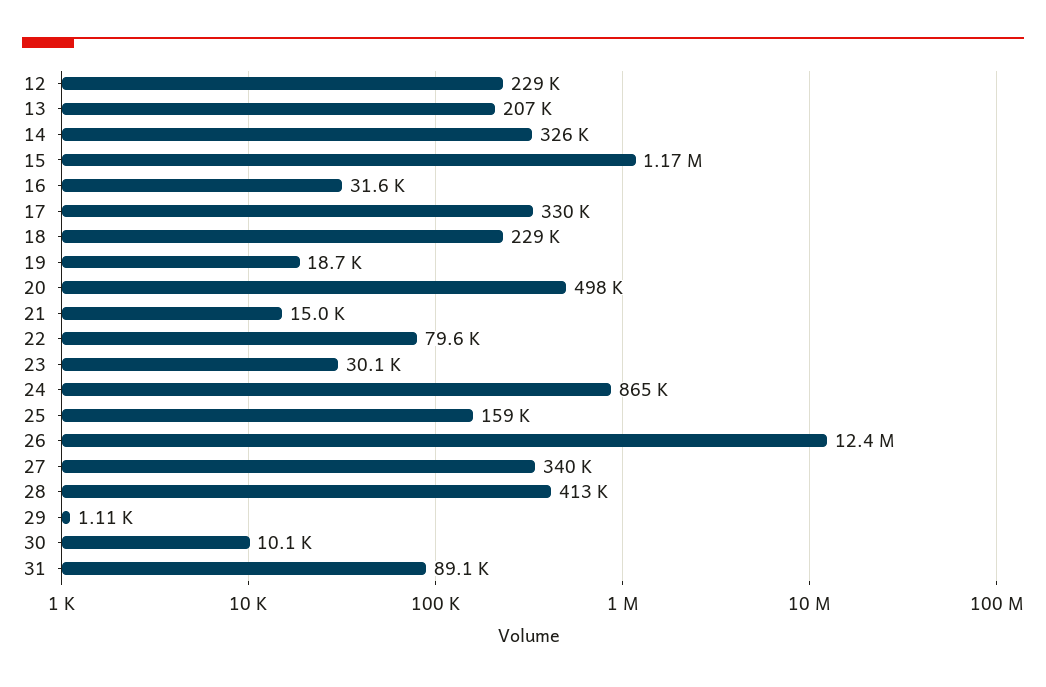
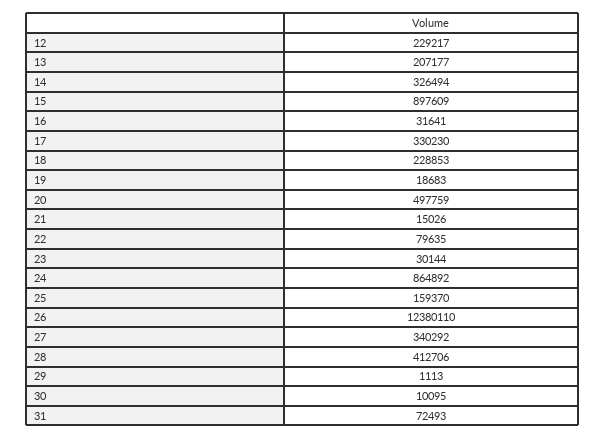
  {
    "12": 229217,
    "13": 207177,
    "14": 326494,
-   "15": 1170000,
+   "15": 897609,
    "16": 31641,
    "17": 330230,
    "18": 228853,
    "19": 18683,
    "20": 497759,
    "21": 15026,
    "22": 79635,
    "23": 30144,
    "24": 864892,
    "25": 159370,
    "26": 12380110,
    "27": 340292,
    "28": 412706,
    "29": 1113,
    "30": 10095,
-   "31": 89100
+   "31": 72493
  }

